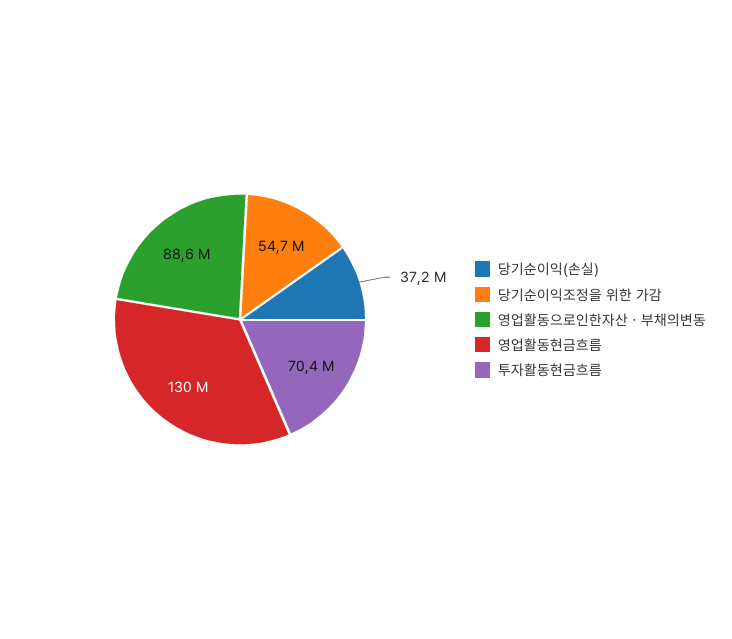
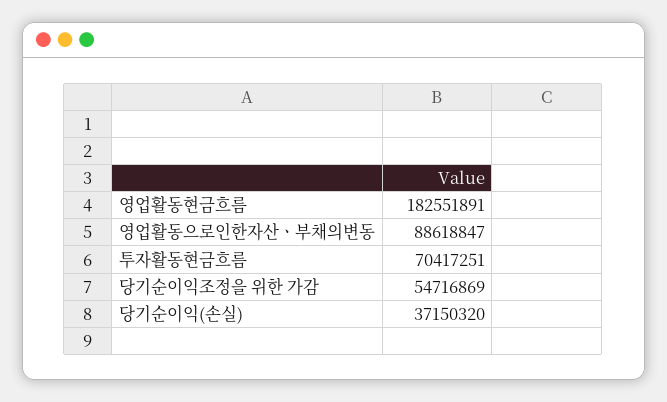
  {
    "당기순이익(손실)": 37150320,
    "당기순이익조정을 위한 가감": 54716869,
    "영업활동으로인한자산ㆍ부채의변동": 88618847,
-   "영업활동현금흐름": 130000000,
+   "영업활동현금흐름": 182551891,
    "투자활동현금흐름": 70417251
  }

